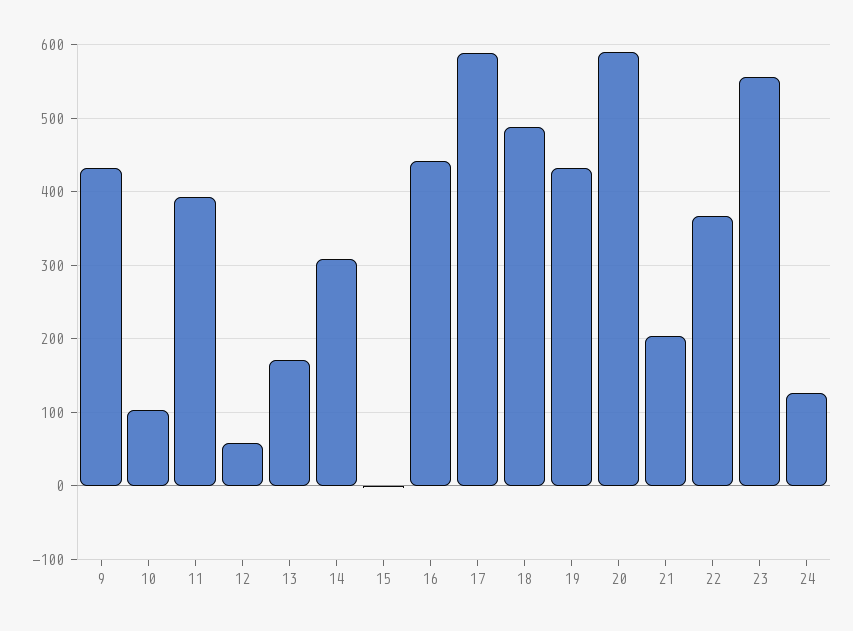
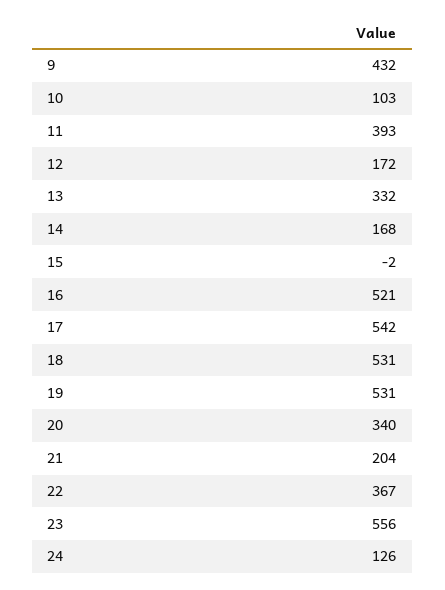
  {
    "9": 432,
    "10": 103,
    "11": 393,
-   "12": 60,
+   "12": 172,
-   "13": 170,
+   "13": 332,
-   "14": 310,
+   "14": 168,
    "15": -2,
-   "16": 440,
+   "16": 521,
-   "17": 590,
+   "17": 542,
-   "18": 490,
+   "18": 531,
-   "19": 430,
+   "19": 531,
-   "20": 590,
+   "20": 340,
    "21": 204,
    "22": 367,
    "23": 556,
    "24": 126
  }

